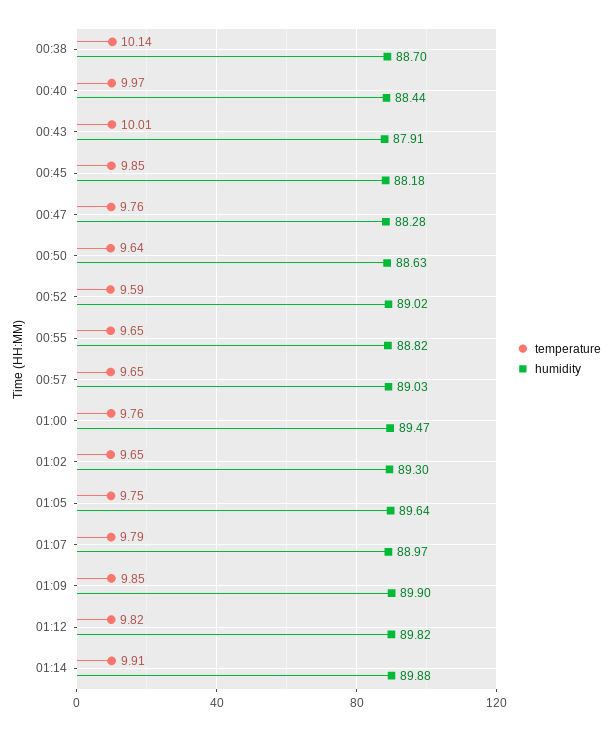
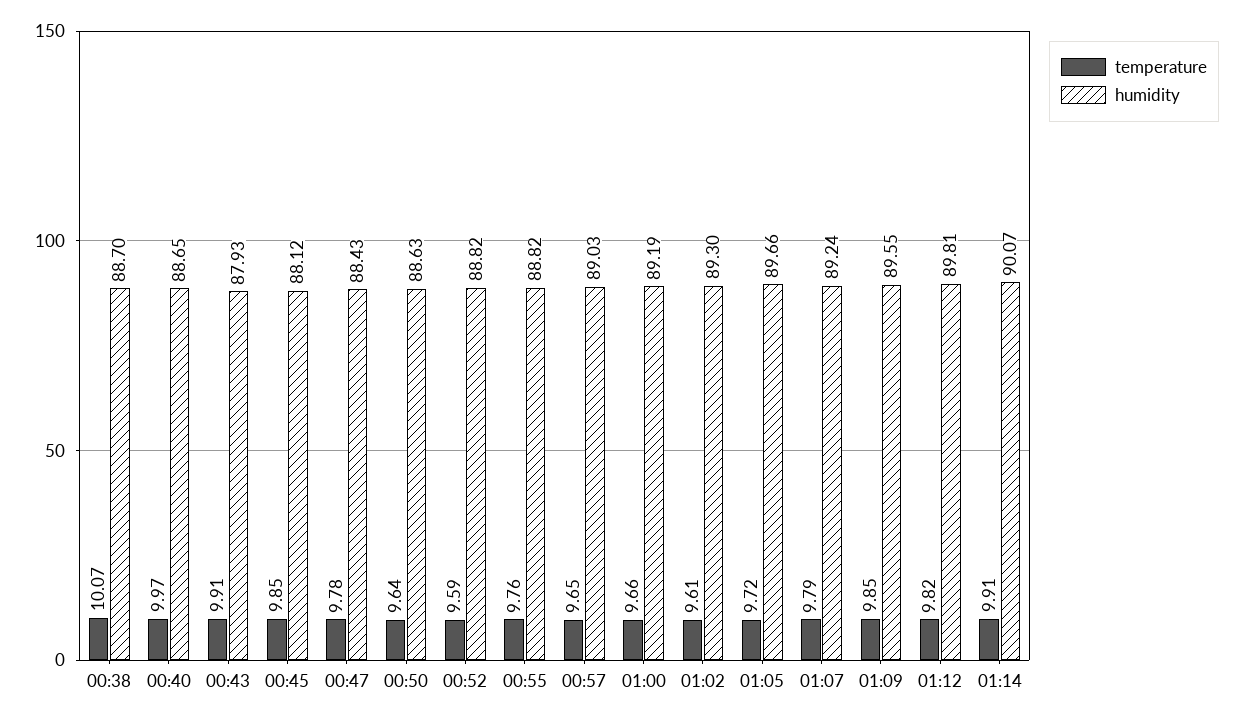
  {
    "temperature": {
-     "00:38": 10.14,
+     "00:38": 10.07,
      "00:40": 9.97,
-     "00:43": 10.01,
+     "00:43": 9.91,
      "00:45": 9.85,
-     "00:47": 9.76,
+     "00:47": 9.78,
      "00:50": 9.64,
      "00:52": 9.59,
-     "00:55": 9.65,
+     "00:55": 9.76,
      "00:57": 9.65,
-     "01:00": 9.76,
+     "01:00": 9.66,
-     "01:02": 9.65,
+     "01:02": 9.61,
-     "01:05": 9.75,
+     "01:05": 9.72,
      "01:07": 9.79,
      "01:09": 9.85,
      "01:12": 9.82,
      "01:14": 9.91
    },
    "humidity": {
      "00:38": 88.7,
-     "00:40": 88.44,
+     "00:40": 88.65,
-     "00:43": 87.91,
+     "00:43": 87.93,
-     "00:45": 88.18,
+     "00:45": 88.12,
-     "00:47": 88.28,
+     "00:47": 88.43,
      "00:50": 88.63,
-     "00:52": 89.02,
+     "00:52": 88.82,
      "00:55": 88.82,
      "00:57": 89.03,
-     "01:00": 89.47,
+     "01:00": 89.19,
      "01:02": 89.3,
-     "01:05": 89.64,
+     "01:05": 89.66,
-     "01:07": 88.97,
+     "01:07": 89.24,
-     "01:09": 89.9,
+     "01:09": 89.55,
-     "01:12": 89.82,
+     "01:12": 89.81,
-     "01:14": 89.88
+     "01:14": 90.07
    }
  }

